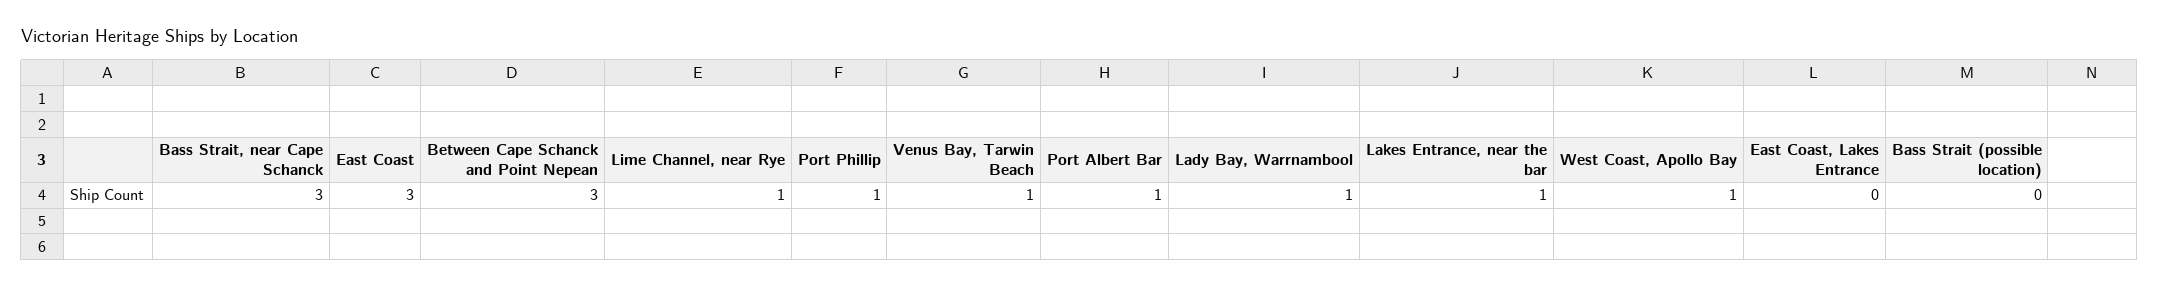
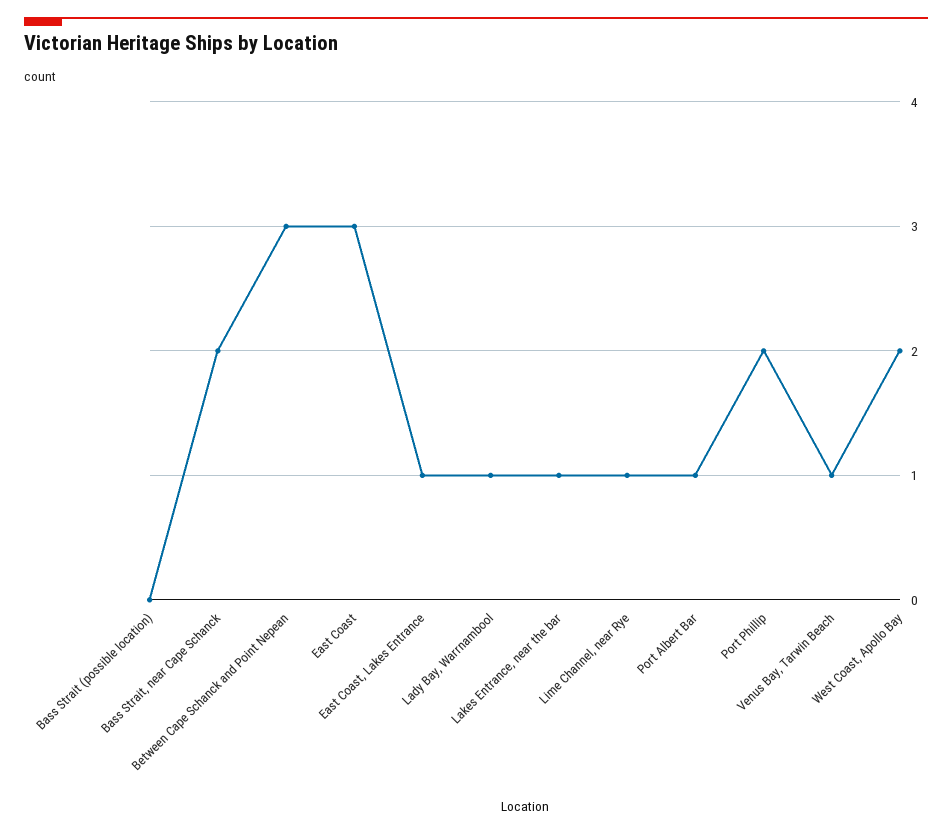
  {
-   "Bass Strait, near Cape Schanck": 3,
+   "Bass Strait, near Cape Schanck": 2,
    "East Coast": 3,
    "Between Cape Schanck and Point Nepean": 3,
    "Lime Channel, near Rye": 1,
-   "Port Phillip": 1,
+   "Port Phillip": 2,
    "Venus Bay, Tarwin Beach": 1,
    "Port Albert Bar": 1,
    "Lady Bay, Warrnambool": 1,
    "Lakes Entrance, near the bar": 1,
-   "West Coast, Apollo Bay": 1,
+   "West Coast, Apollo Bay": 2,
-   "East Coast, Lakes Entrance": 0,
+   "East Coast, Lakes Entrance": 1,
    "Bass Strait (possible location)": 0
  }

